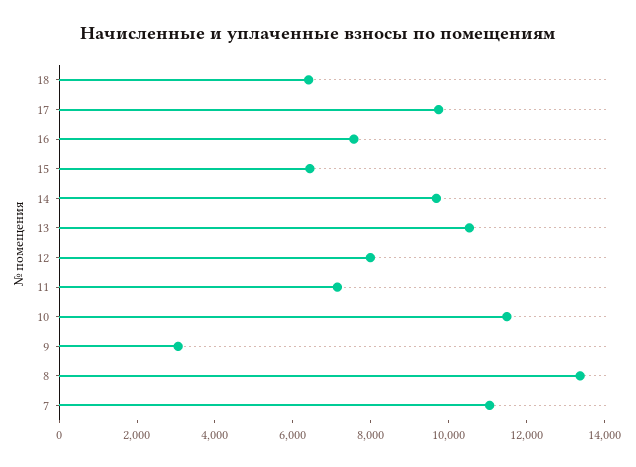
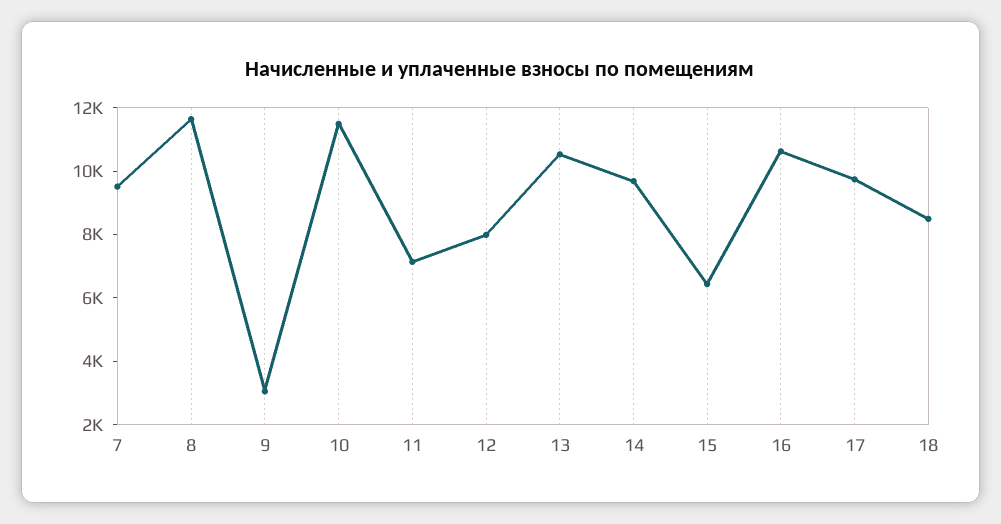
  {
-   "18": 6500,
+   "18": 8500,
    "17": 9500,
-   "16": 7500,
+   "16": 10500,
    "15": 6500,
    "14": 9500,
    "13": 10500,
    "12": 8000,
    "11": 7000,
    "10": 11500,
    "9": 3000,
-   "8": 13500,
+   "8": 11500,
-   "7": 11000
+   "7": 9500
  }

